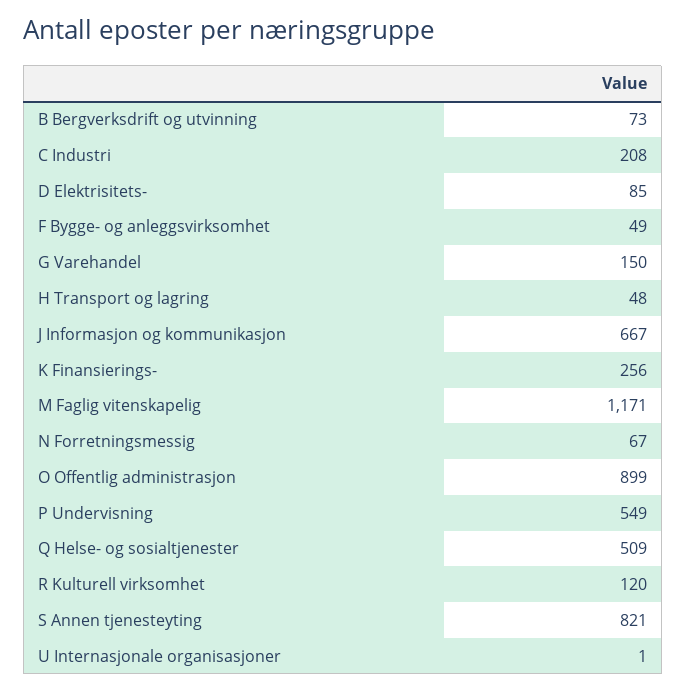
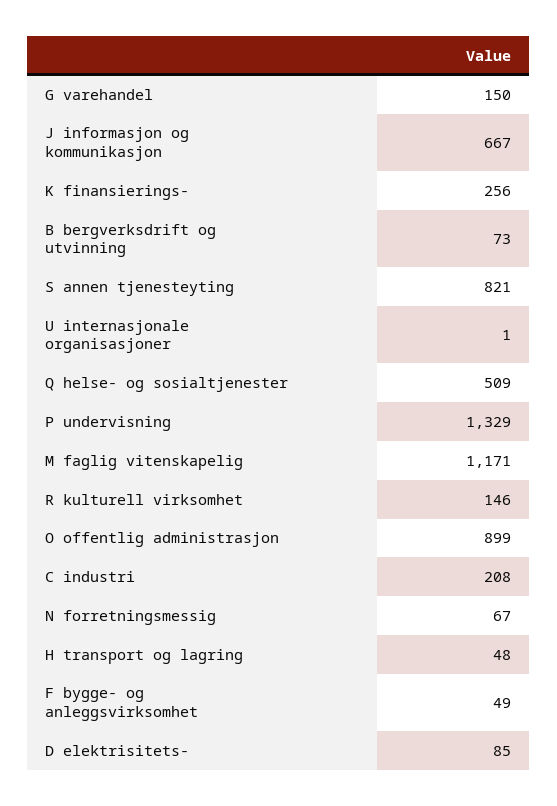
  {
    "B Bergverksdrift og utvinning": 73,
    "C Industri": 208,
    "D Elektrisitets-": 85,
    "F Bygge- og anleggsvirksomhet": 49,
    "G Varehandel": 150,
    "H Transport og lagring": 48,
    "J Informasjon og kommunikasjon": 667,
    "K Finansierings-": 256,
    "M Faglig vitenskapelig": 1171,
    "N Forretningsmessig": 67,
    "O Offentlig administrasjon": 899,
-   "P Undervisning": 549,
+   "P Undervisning": 1329,
    "Q Helse- og sosialtjenester": 509,
-   "R Kulturell virksomhet": 120,
+   "R Kulturell virksomhet": 146,
    "S Annen tjenesteyting": 821,
    "U Internasjonale organisasjoner": 1
  }

